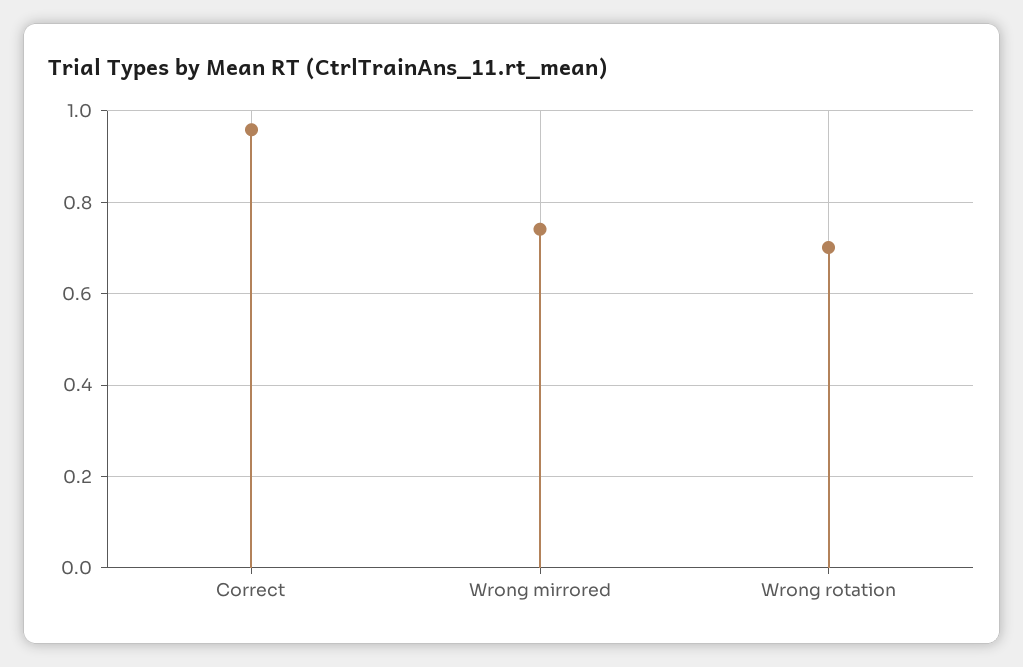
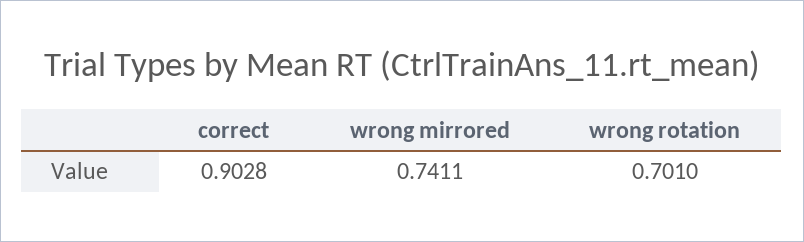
  {
-   "Correct": 0.96,
+   "Correct": 0.9028,
    "Wrong mirrored": 0.7411,
    "Wrong rotation": 0.701
  }

